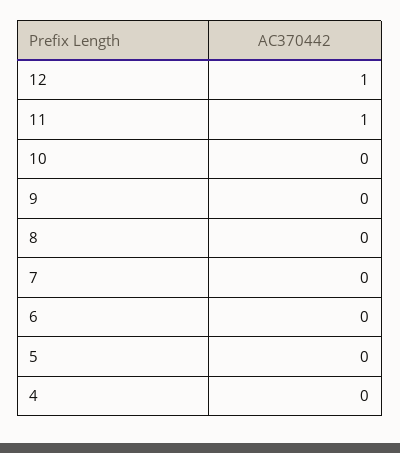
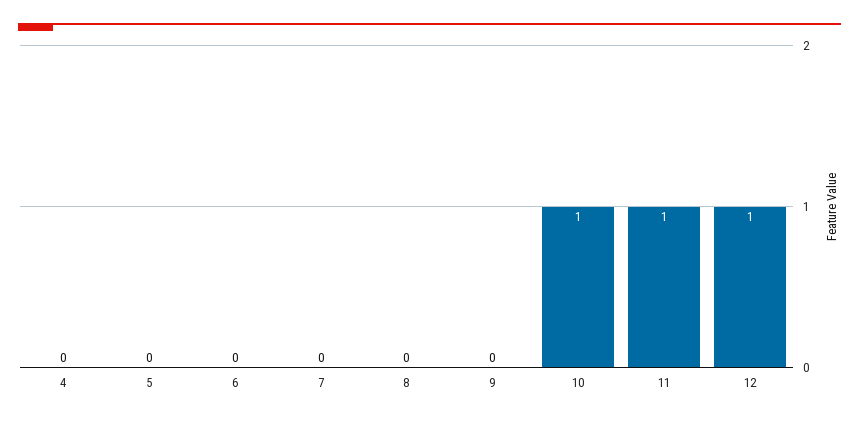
  {
    "12": 1,
    "11": 1,
-   "10": 0,
+   "10": 1,
    "9": 0,
    "8": 0,
    "7": 0,
    "6": 0,
    "5": 0,
    "4": 0
  }

